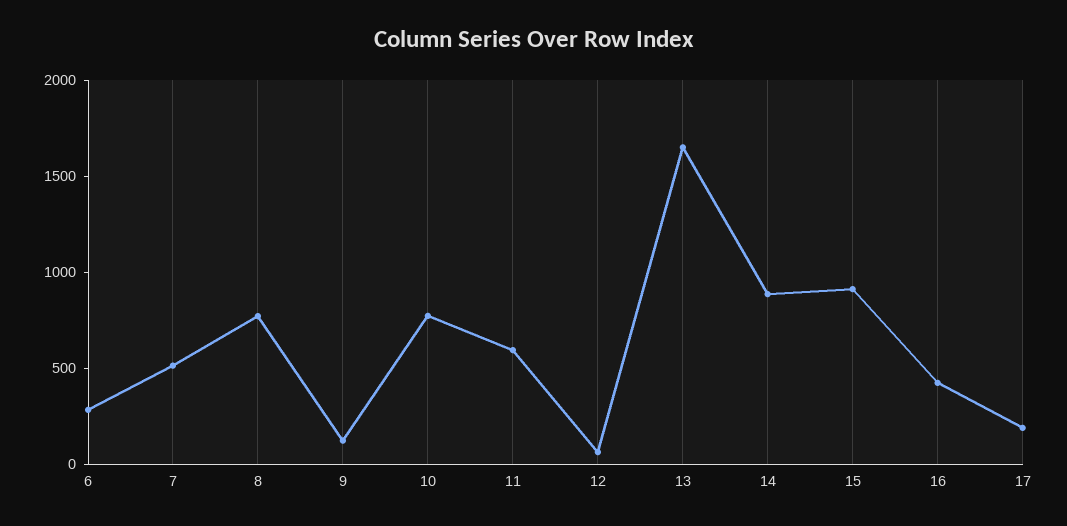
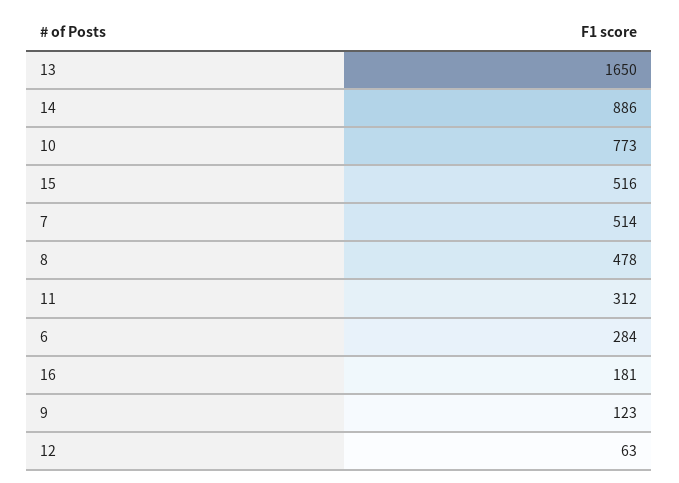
  {
    "6": 284,
    "7": 514,
-   "8": 800,
+   "8": 478,
    "9": 123,
    "10": 773,
-   "11": 600,
+   "11": 312,
    "12": 63,
    "13": 1650,
    "14": 886,
-   "15": 900,
+   "15": 516,
-   "16": 400,
+   "16": 181
-   "17": 200
  }

